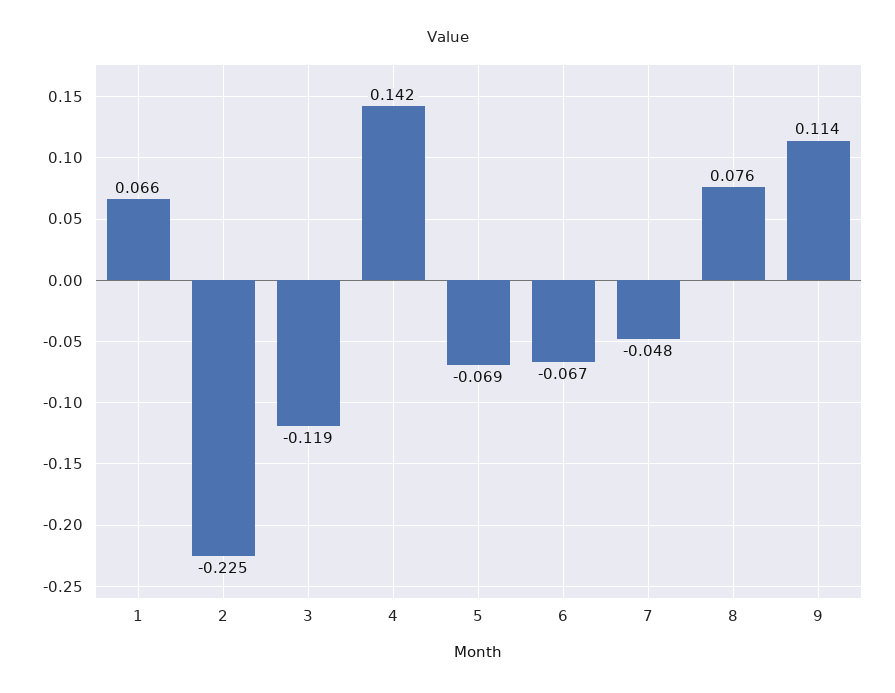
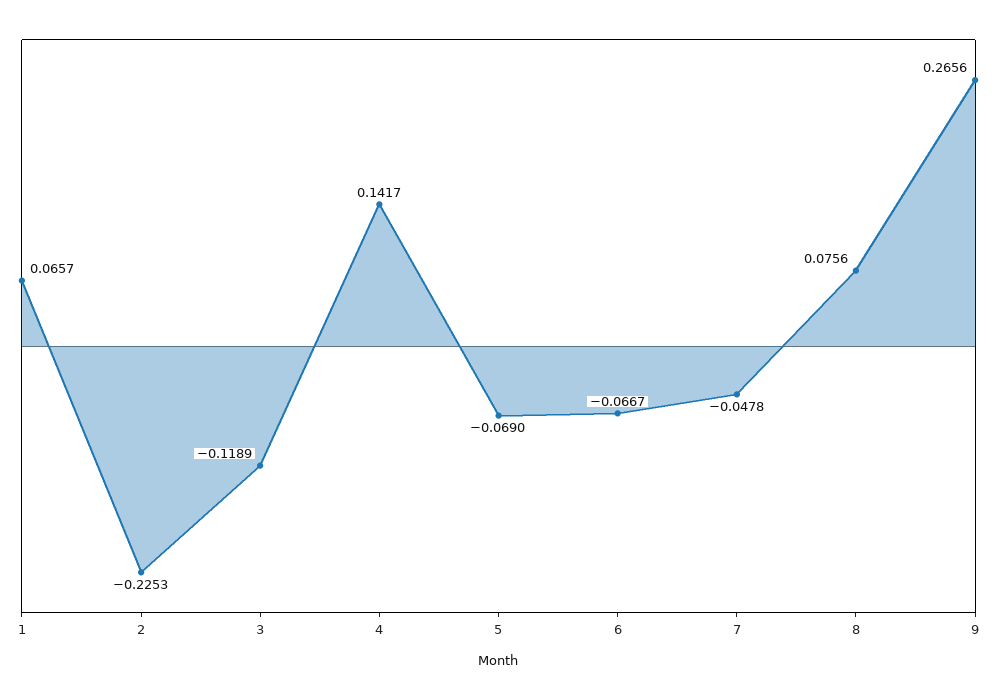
  {
    "1": 0.0657,
    "2": -0.2253,
    "3": -0.1189,
    "4": 0.1417,
    "5": -0.069,
    "6": -0.0667,
    "7": -0.0478,
    "8": 0.0756,
-   "9": 0.114
+   "9": 0.2656
  }

